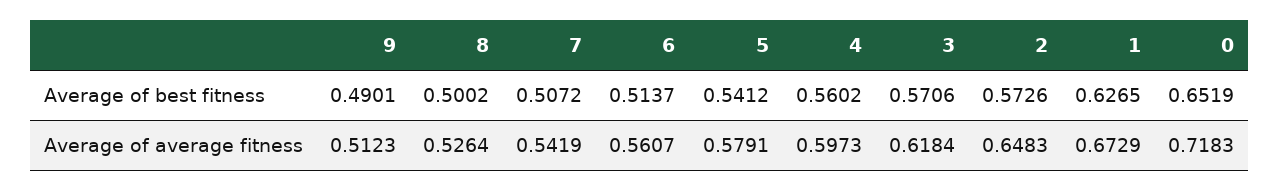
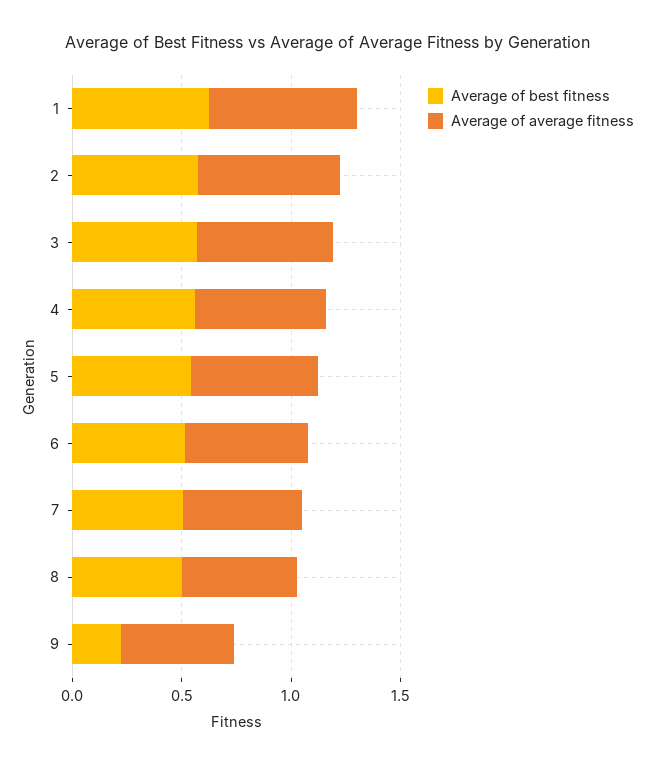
  {
    "Average of best fitness": {
-     "9": 0.4901,
+     "9": 0.2,
      "8": 0.5002,
      "7": 0.5072,
      "6": 0.5137,
      "5": 0.5412,
      "4": 0.5602,
      "3": 0.5706,
      "2": 0.5726,
-     "1": 0.6265,
+     "1": 0.6265
-     "0": 0.6519
    },
    "Average of average fitness": {
      "9": 0.5123,
      "8": 0.5264,
      "7": 0.5419,
      "6": 0.5607,
      "5": 0.5791,
      "4": 0.5973,
      "3": 0.6184,
      "2": 0.6483,
-     "1": 0.6729,
+     "1": 0.6729
-     "0": 0.7183
    }
  }

